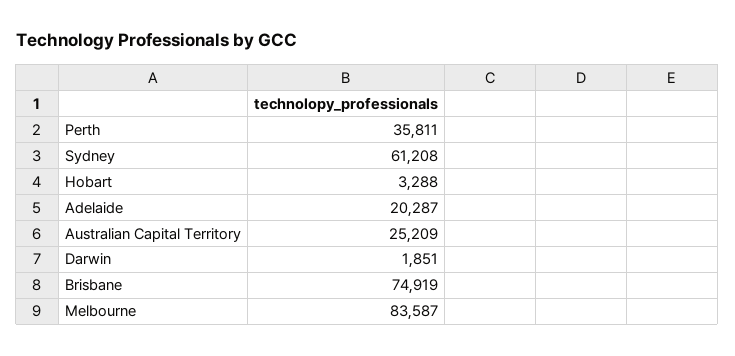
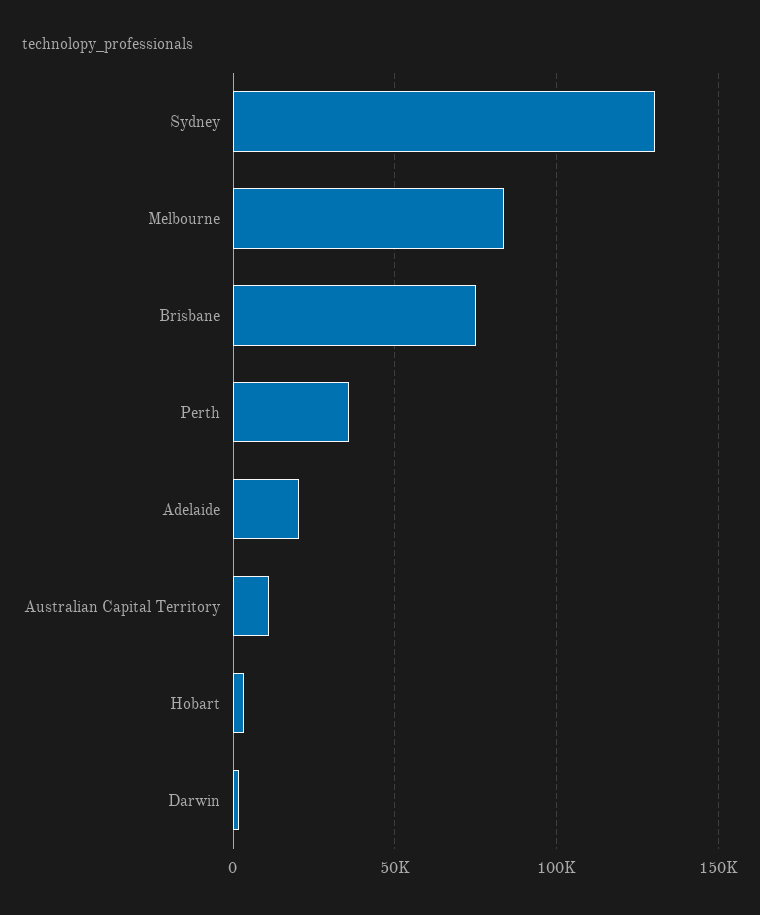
  {
    "Perth": 35811,
-   "Sydney": 61208,
+   "Sydney": 130000,
    "Hobart": 3288,
    "Adelaide": 20287,
-   "Australian Capital Territory": 25209,
+   "Australian Capital Territory": 10000,
    "Darwin": 1851,
    "Brisbane": 74919,
    "Melbourne": 83587
  }

